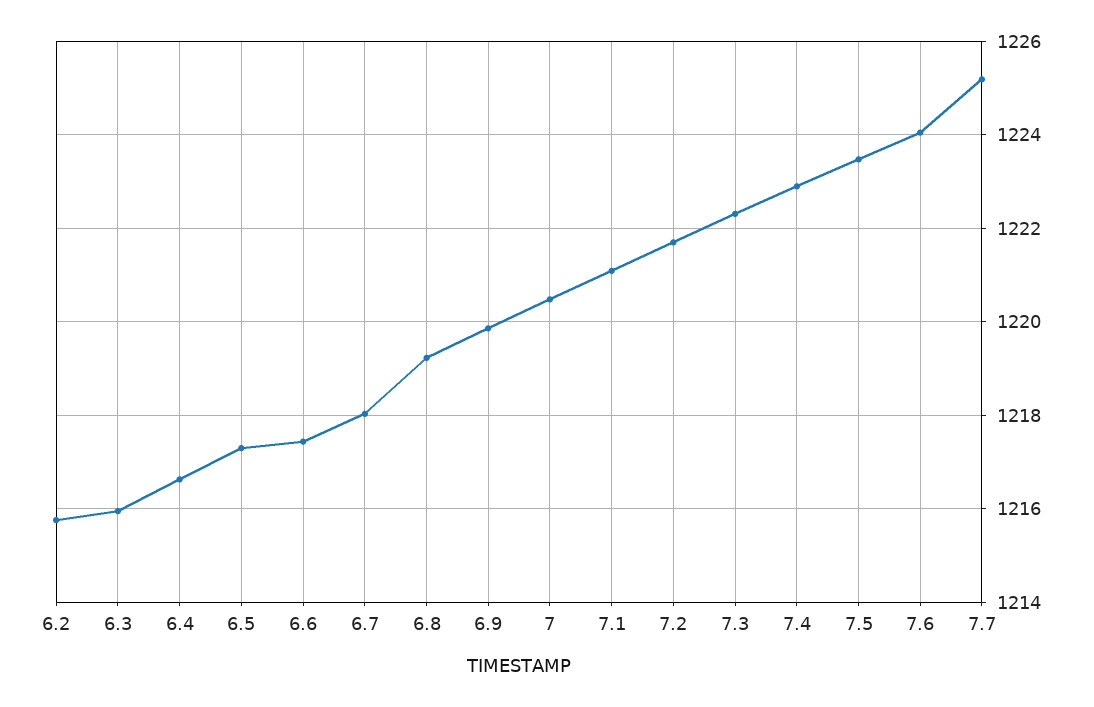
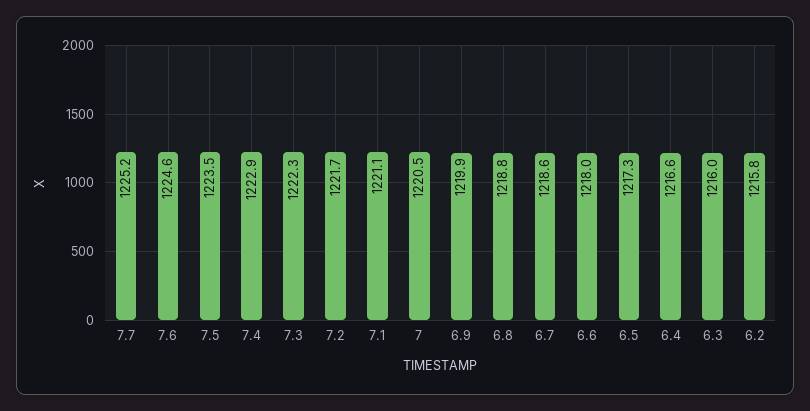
  {
    "6.2": 1215.8,
    "6.3": 1216,
    "6.4": 1216.6,
    "6.5": 1217.3,
-   "6.6": 1217.4,
+   "6.6": 1218,
-   "6.7": 1218,
+   "6.7": 1218.6,
-   "6.8": 1219.2,
+   "6.8": 1218.8,
    "6.9": 1219.9,
    "7": 1220.5,
    "7.1": 1221.1,
    "7.2": 1221.7,
    "7.3": 1222.3,
    "7.4": 1222.9,
    "7.5": 1223.5,
-   "7.6": 1224,
+   "7.6": 1224.6,
    "7.7": 1225.2
  }

